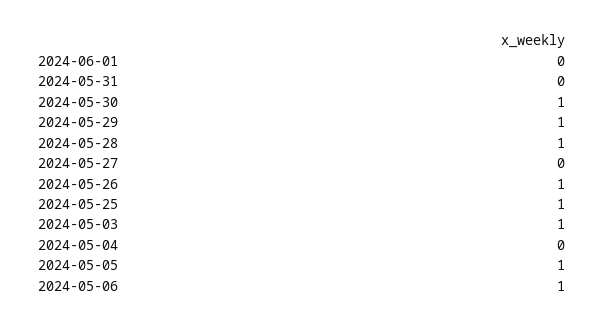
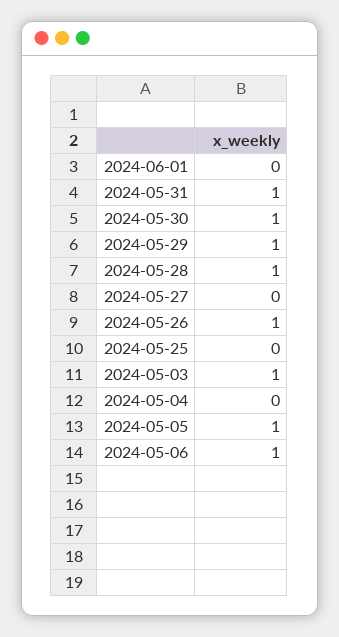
  {
    "2024-06-01": 0,
-   "2024-05-31": 0,
+   "2024-05-31": 1,
    "2024-05-30": 1,
    "2024-05-29": 1,
    "2024-05-28": 1,
    "2024-05-27": 0,
    "2024-05-26": 1,
-   "2024-05-25": 1,
+   "2024-05-25": 0,
    "2024-05-03": 1,
    "2024-05-04": 0,
    "2024-05-05": 1,
    "2024-05-06": 1
  }

